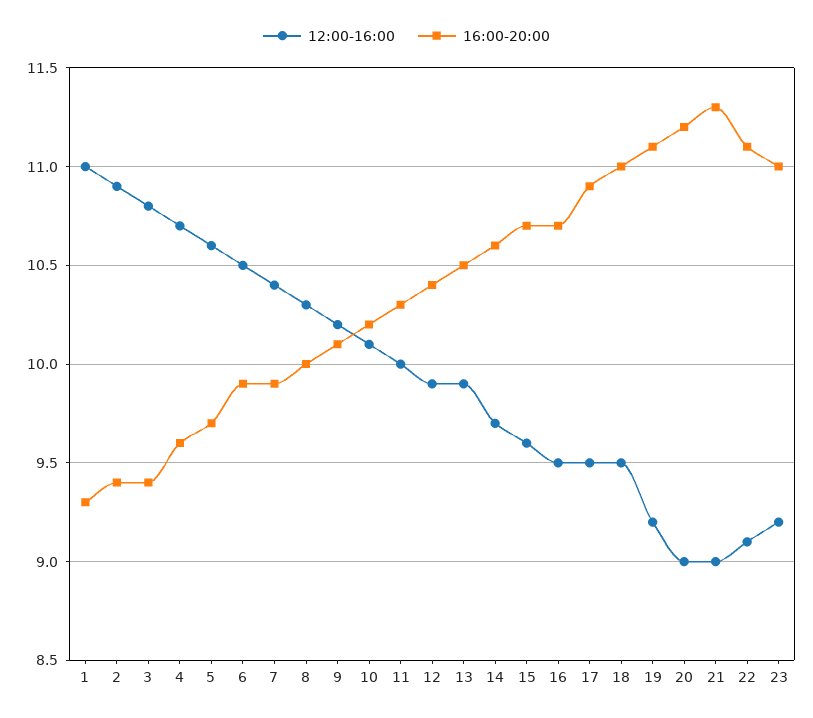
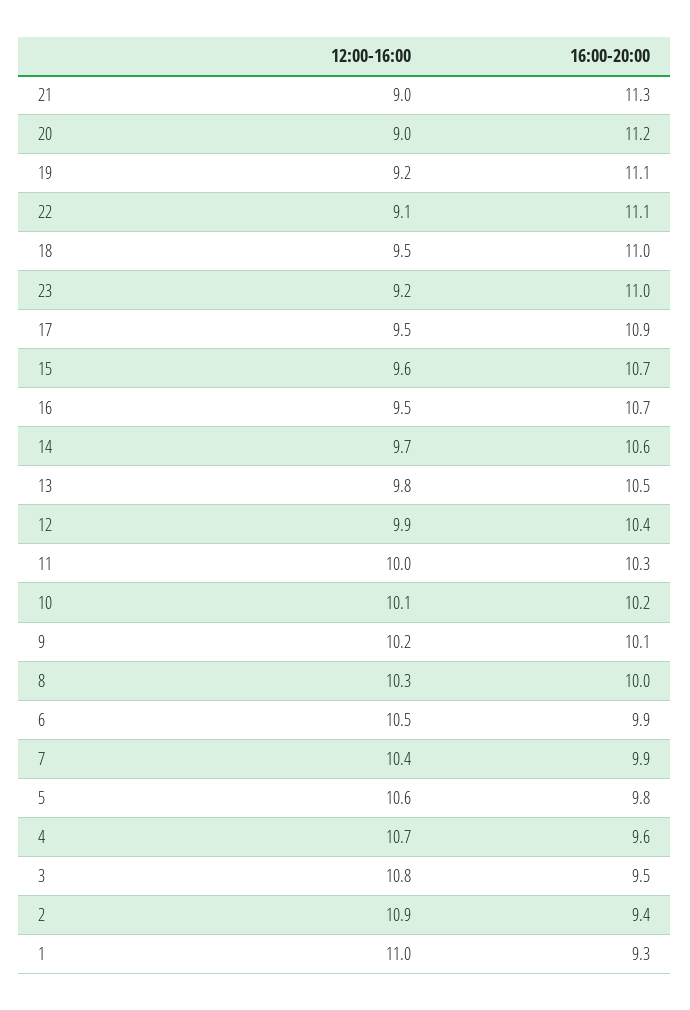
  {
    "12:00-16:00": {
      "1": 11,
      "2": 10.9,
      "3": 10.8,
      "4": 10.7,
      "5": 10.6,
      "6": 10.5,
      "7": 10.4,
      "8": 10.3,
      "9": 10.2,
      "10": 10.1,
      "11": 10,
      "12": 9.9,
-     "13": 9.9,
+     "13": 9.8,
      "14": 9.7,
      "15": 9.6,
      "16": 9.5,
      "17": 9.5,
      "18": 9.5,
      "19": 9.2,
      "20": 9,
      "21": 9,
      "22": 9.1,
      "23": 9.2
    },
    "16:00-20:00": {
      "1": 9.3,
      "2": 9.4,
-     "3": 9.4,
+     "3": 9.5,
      "4": 9.6,
-     "5": 9.7,
+     "5": 9.8,
      "6": 9.9,
      "7": 9.9,
      "8": 10,
      "9": 10.1,
      "10": 10.2,
      "11": 10.3,
      "12": 10.4,
      "13": 10.5,
      "14": 10.6,
      "15": 10.7,
      "16": 10.7,
      "17": 10.9,
      "18": 11,
      "19": 11.1,
      "20": 11.2,
      "21": 11.3,
      "22": 11.1,
      "23": 11
    }
  }

